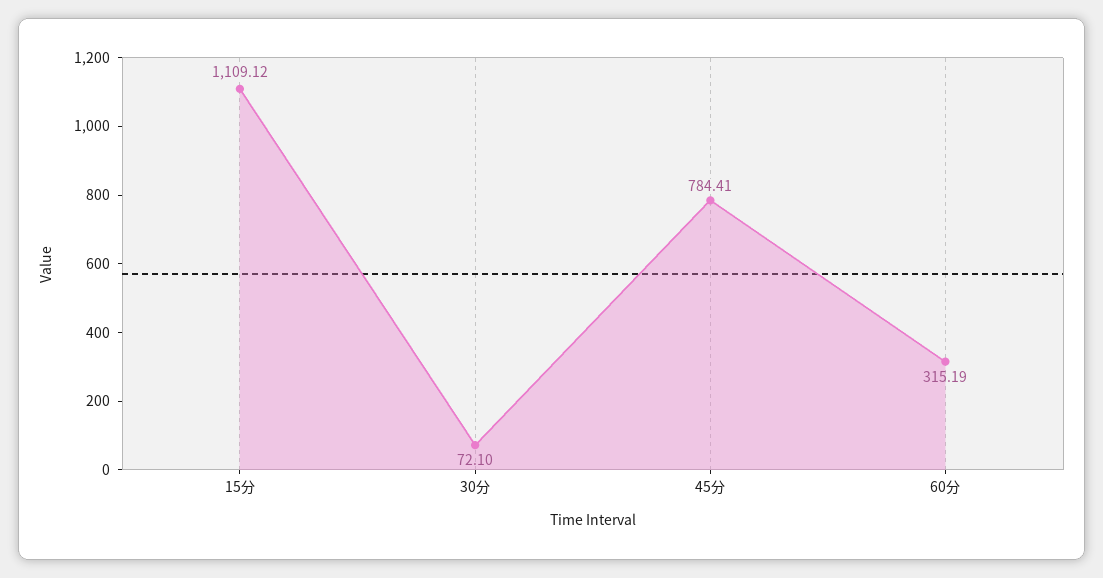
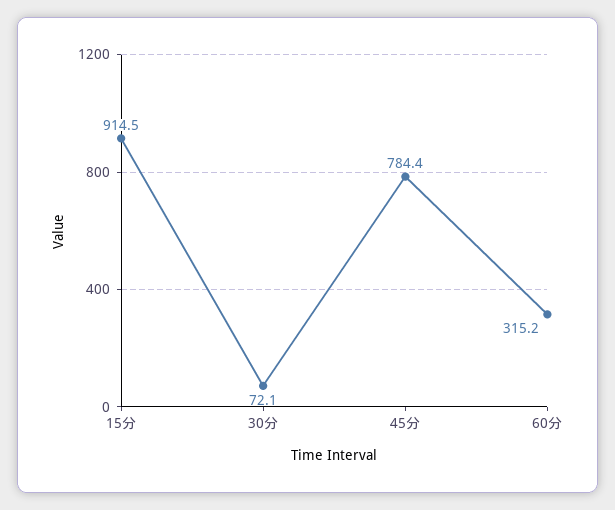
  {
-   "15分": 1109.12,
+   "15分": 914.5,
    "30分": 72.1,
    "45分": 784.41,
    "60分": 315.19
  }

